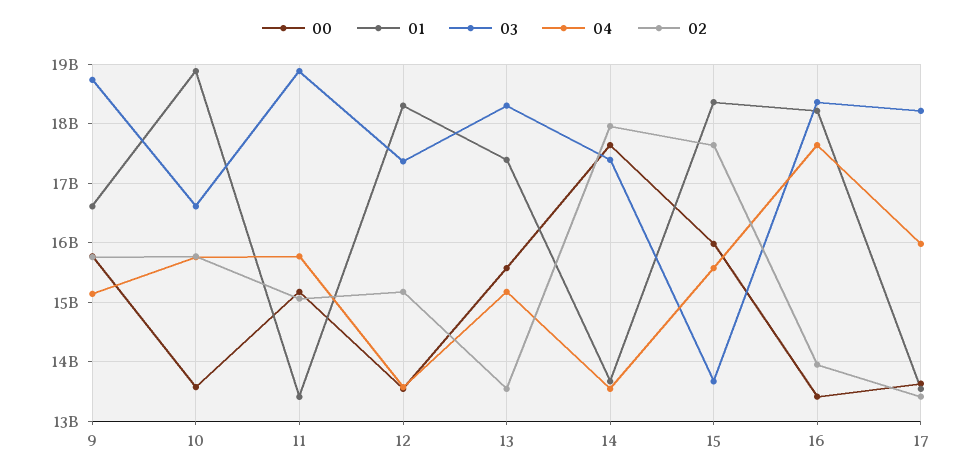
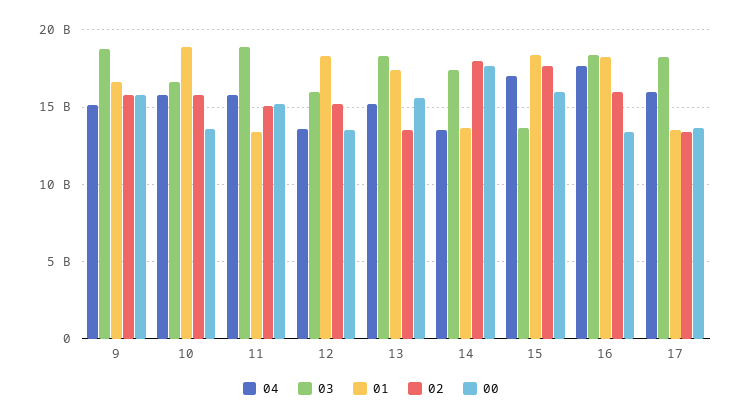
  {
    "00": {
      "9": 15800000000,
      "10": 13600000000,
      "11": 15200000000,
      "12": 13600000000,
      "13": 15600000000,
      "14": 17600000000,
      "15": 16000000000,
      "16": 13400000000,
      "17": 13600000000
    },
    "01": {
      "9": 16600000000,
      "10": 18800000000,
      "11": 13400000000,
      "12": 18400000000,
      "13": 17400000000,
      "14": 13600000000,
      "15": 18400000000,
      "16": 18200000000,
      "17": 13600000000
    },
    "03": {
      "9": 18800000000,
      "10": 16600000000,
      "11": 18800000000,
-     "12": 17400000000,
+     "12": 16000000000,
      "13": 18400000000,
      "14": 17400000000,
      "15": 13600000000,
      "16": 18400000000,
      "17": 18200000000
    },
    "04": {
      "9": 15200000000,
      "10": 15800000000,
      "11": 15800000000,
      "12": 13600000000,
      "13": 15200000000,
      "14": 13600000000,
-     "15": 15600000000,
+     "15": 17000000000,
      "16": 17600000000,
      "17": 16000000000
    },
    "02": {
      "9": 15800000000,
      "10": 15800000000,
      "11": 15000000000,
      "12": 15200000000,
      "13": 13600000000,
      "14": 18000000000,
      "15": 17600000000,
-     "16": 14000000000,
+     "16": 16000000000,
      "17": 13400000000
    }
  }

